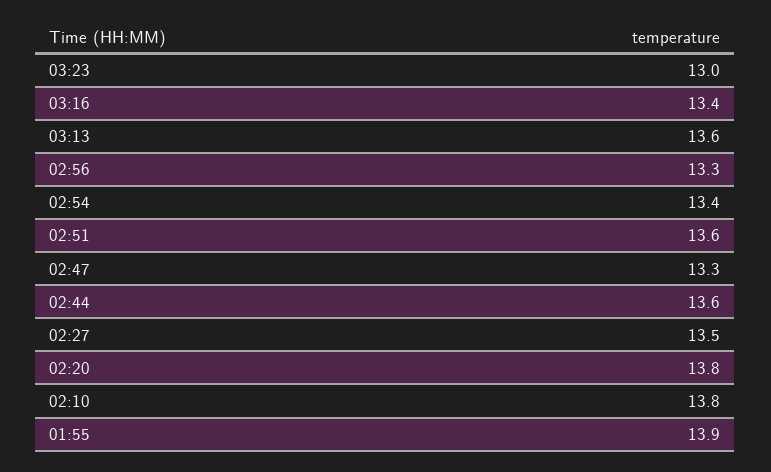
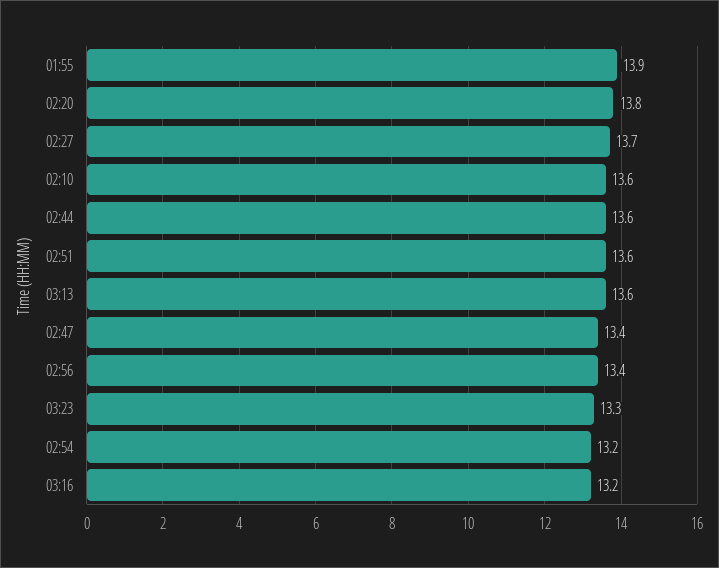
  {
-   "03:23": 13,
+   "03:23": 13.3,
-   "03:16": 13.4,
+   "03:16": 13.2,
    "03:13": 13.6,
-   "02:56": 13.3,
+   "02:56": 13.4,
-   "02:54": 13.4,
+   "02:54": 13.2,
    "02:51": 13.6,
-   "02:47": 13.3,
+   "02:47": 13.4,
    "02:44": 13.6,
-   "02:27": 13.5,
+   "02:27": 13.7,
    "02:20": 13.8,
-   "02:10": 13.8,
+   "02:10": 13.6,
    "01:55": 13.9
  }

